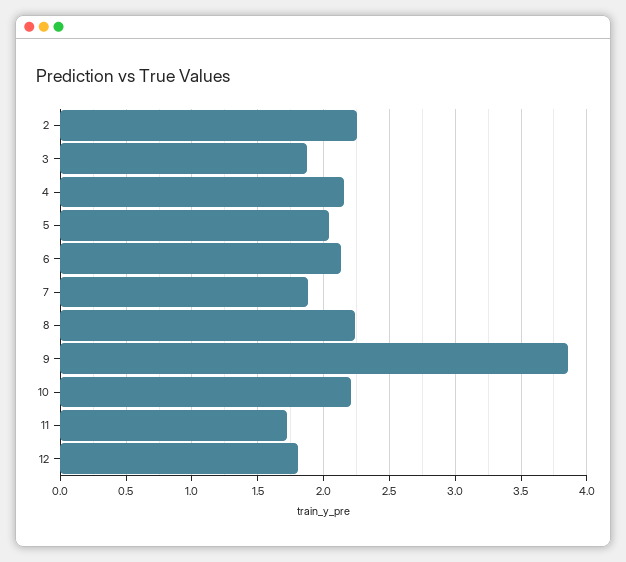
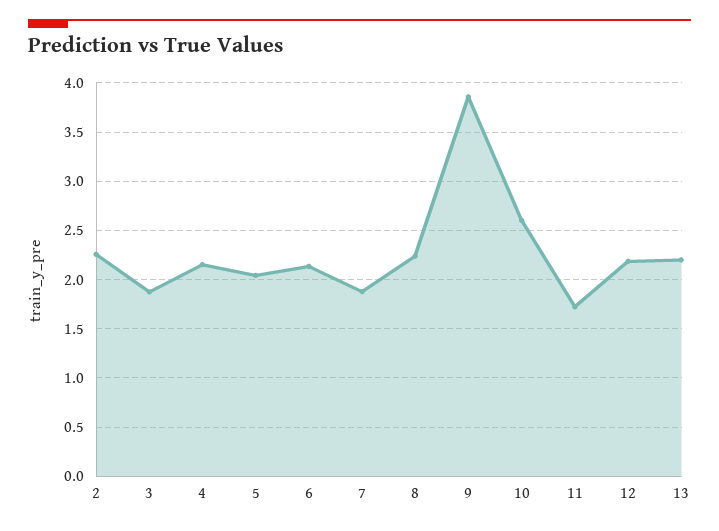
  {
    "2": 2.25,
    "3": 1.9,
    "4": 2.15,
    "5": 2.05,
    "6": 2.15,
    "7": 1.9,
    "8": 2.25,
    "9": 3.85,
-   "10": 2.2,
+   "10": 2.6,
    "11": 1.7,
-   "12": 1.8
+   "12": 2.2,
+   "13": 2.2
  }

